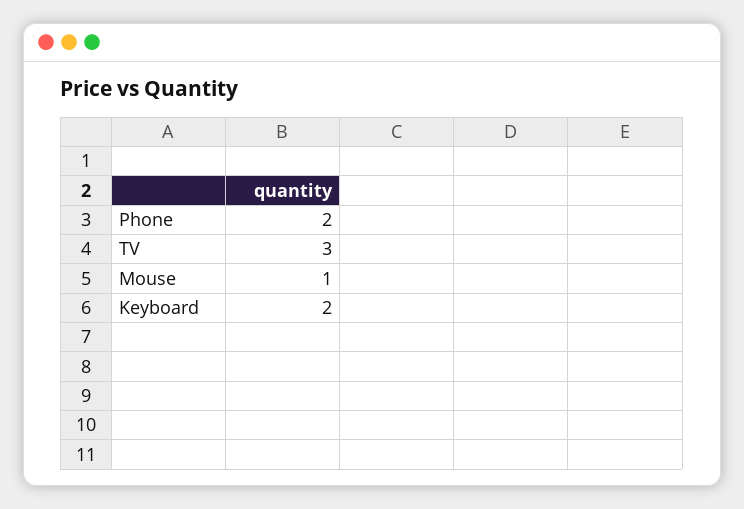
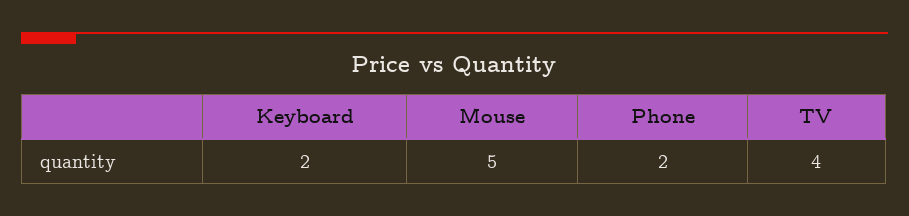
  {
    "Phone": 2,
-   "TV": 3,
+   "TV": 4,
-   "Mouse": 1,
+   "Mouse": 5,
    "Keyboard": 2
  }

